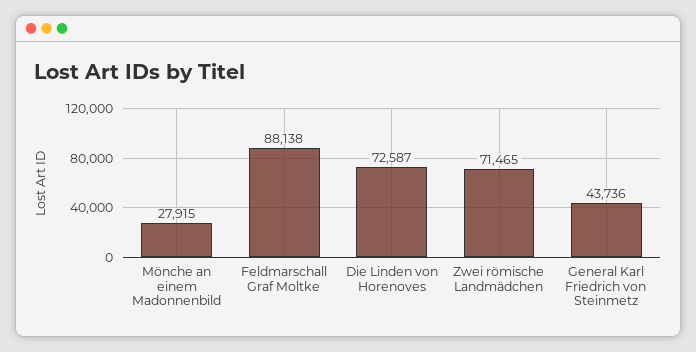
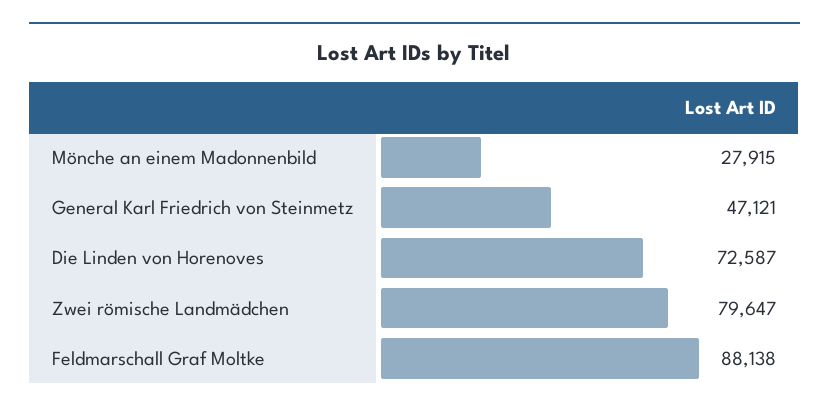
  {
    "Mönche an einem Madonnenbild": 27915,
    "Feldmarschall Graf Moltke": 88138,
    "Die Linden von Horenoves": 72587,
-   "Zwei römische Landmädchen": 71465,
+   "Zwei römische Landmädchen": 79647,
-   "General Karl Friedrich von Steinmetz": 43736
+   "General Karl Friedrich von Steinmetz": 47121
  }

